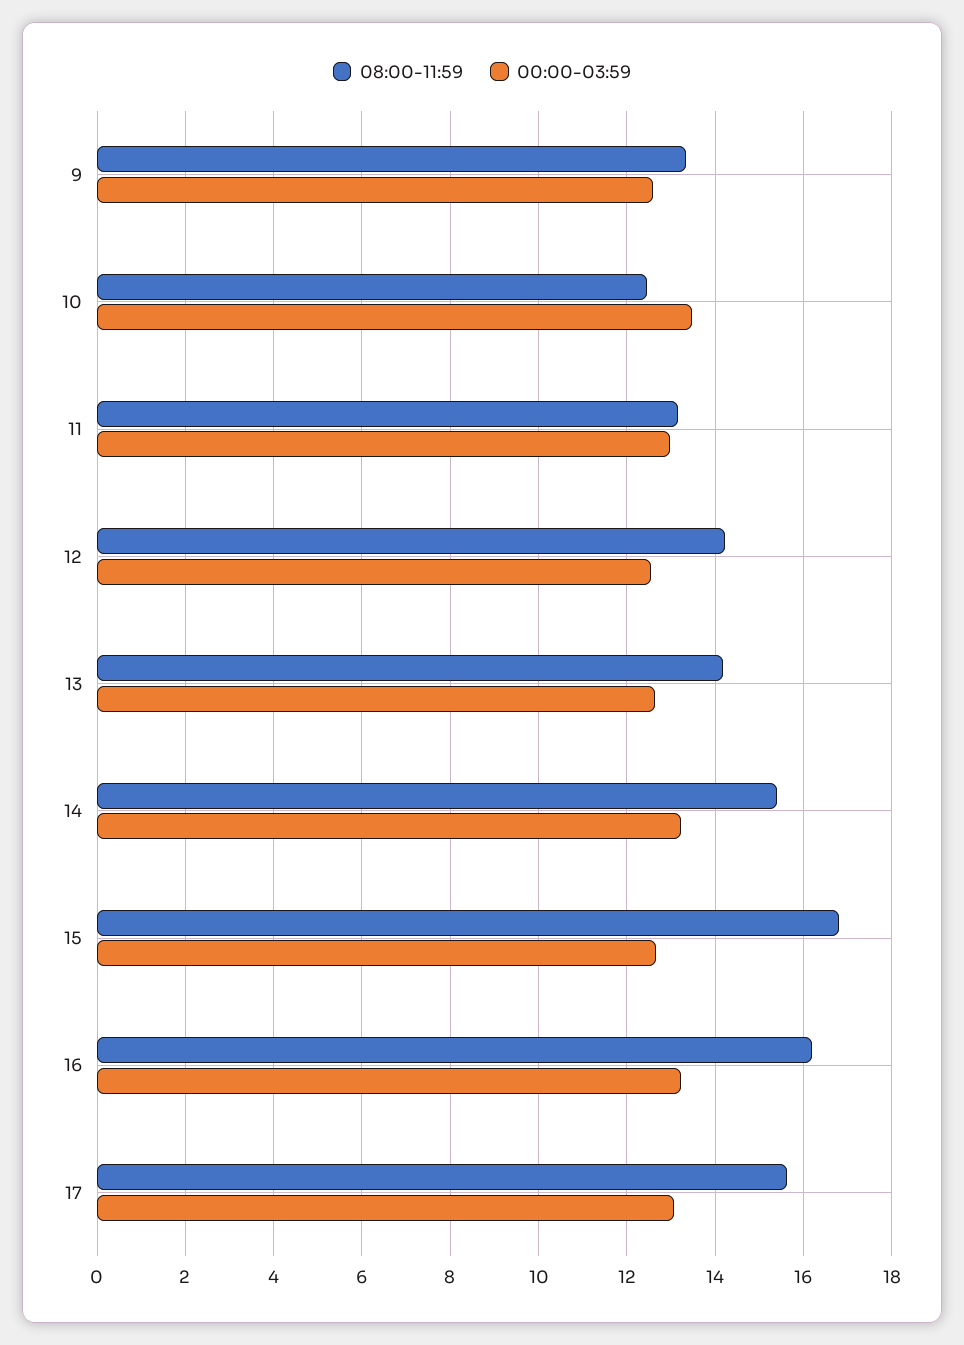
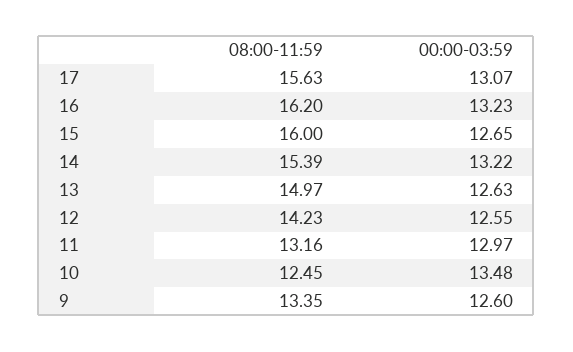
  {
    "08:00-11:59": {
      "9": 13.35,
      "10": 12.45,
      "11": 13.16,
      "12": 14.23,
-     "13": 14.2,
+     "13": 14.97,
      "14": 15.39,
-     "15": 16.8,
+     "15": 16,
      "16": 16.2,
      "17": 15.63
    },
    "00:00-03:59": {
      "9": 12.6,
      "10": 13.48,
      "11": 12.97,
      "12": 12.55,
      "13": 12.63,
      "14": 13.22,
      "15": 12.65,
      "16": 13.23,
      "17": 13.07
    }
  }

